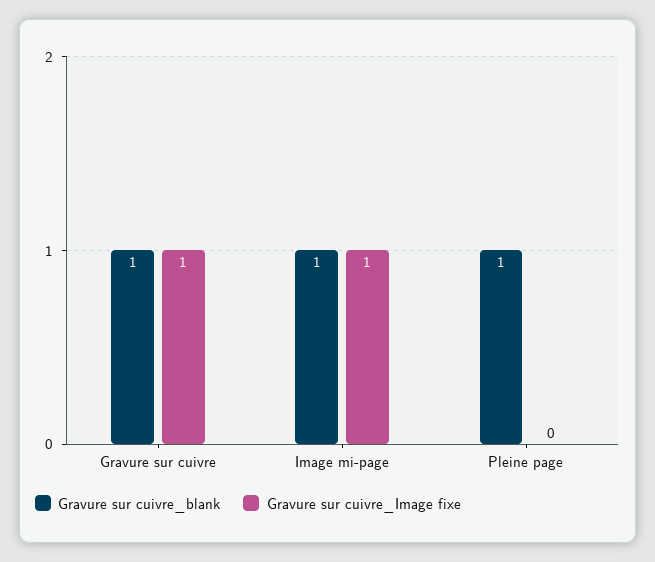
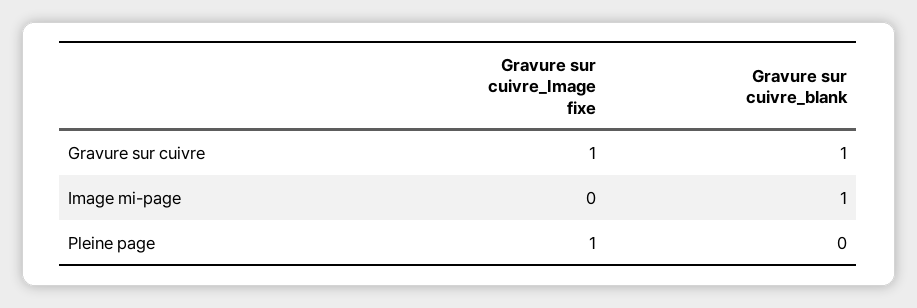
  {
    "Gravure sur cuivre_blank": {
      "Gravure sur cuivre": 1,
      "Image mi-page": 1,
-     "Pleine page": 1
+     "Pleine page": 0
    },
    "Gravure sur cuivre_Image fixe": {
      "Gravure sur cuivre": 1,
-     "Image mi-page": 1,
+     "Image mi-page": 0,
-     "Pleine page": 0
+     "Pleine page": 1
    }
  }

